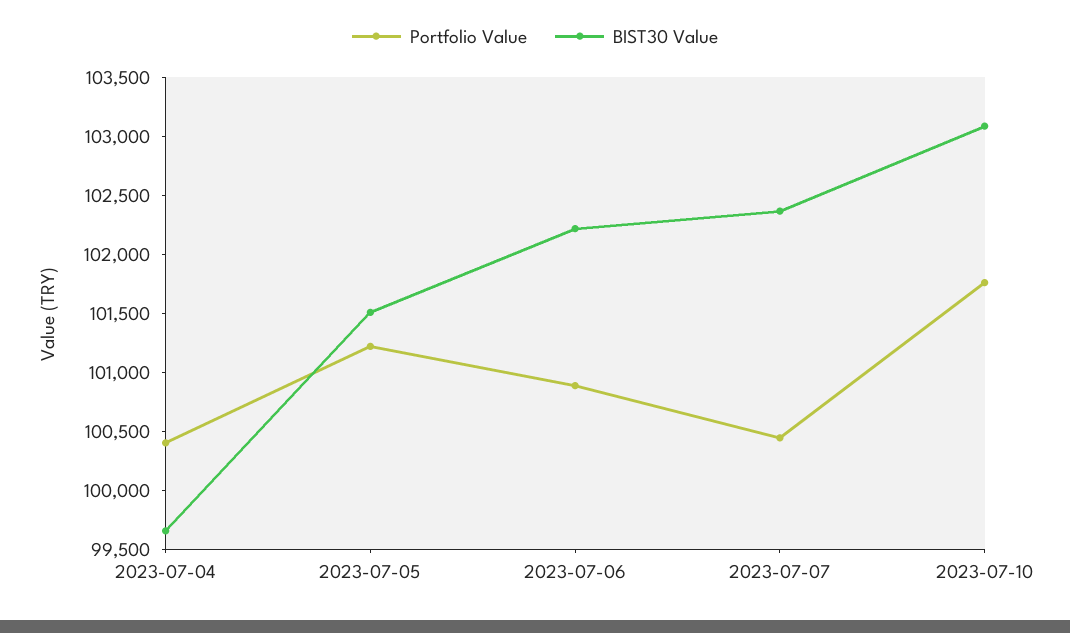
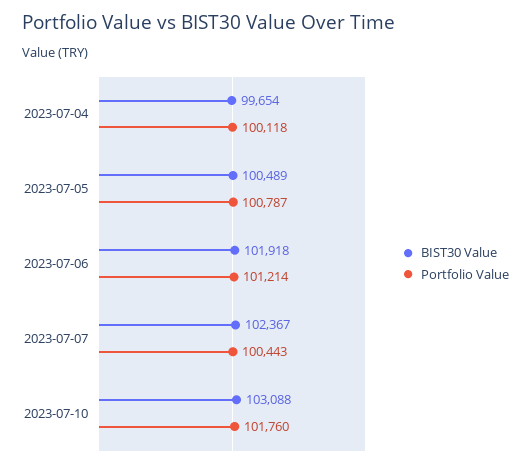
  {
    "Portfolio Value": {
-     "2023-07-04": 100400,
+     "2023-07-04": 100118,
-     "2023-07-05": 101200,
+     "2023-07-05": 100787,
-     "2023-07-06": 100900,
+     "2023-07-06": 101214,
      "2023-07-07": 100443,
      "2023-07-10": 101760
    },
    "BIST30 Value": {
      "2023-07-04": 99654,
-     "2023-07-05": 101500,
+     "2023-07-05": 100489,
-     "2023-07-06": 102200,
+     "2023-07-06": 101918,
      "2023-07-07": 102367,
      "2023-07-10": 103088
    }
  }

